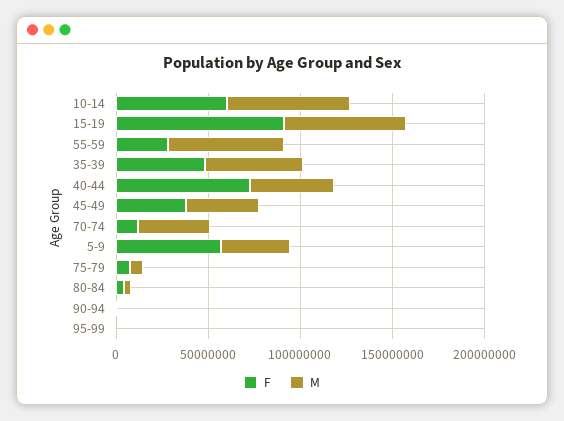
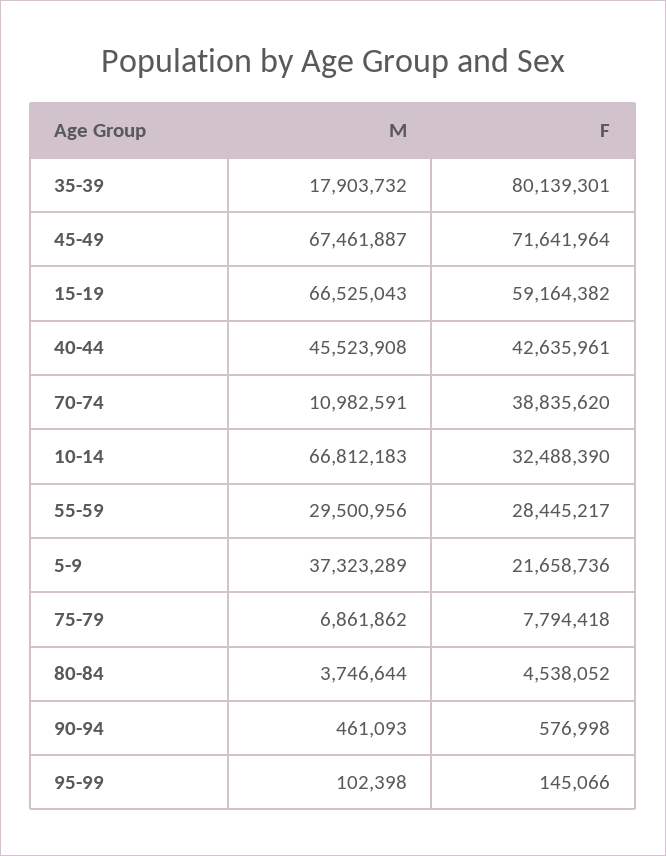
  {
    "F": {
-     "10-14": 60000000,
+     "10-14": 32488390,
-     "15-19": 90000000,
+     "15-19": 59164382,
      "55-59": 28445217,
-     "35-39": 50000000,
+     "35-39": 80139301,
-     "40-44": 70000000,
+     "40-44": 42635961,
-     "45-49": 40000000,
+     "45-49": 71641964,
-     "70-74": 10000000,
+     "70-74": 38835620,
-     "5-9": 60000000,
+     "5-9": 21658736,
      "75-79": 7794418,
      "80-84": 4538052,
      "90-94": 576998,
      "95-99": 145066
    },
    "M": {
      "10-14": 66812183,
      "15-19": 66525043,
-     "55-59": 60000000,
+     "55-59": 29500956,
-     "35-39": 50000000,
+     "35-39": 17903732,
      "40-44": 45523908,
-     "45-49": 40000000,
+     "45-49": 67461887,
-     "70-74": 40000000,
+     "70-74": 10982591,
      "5-9": 37323289,
      "75-79": 6861862,
      "80-84": 3746644,
      "90-94": 461093,
      "95-99": 102398
    }
  }

